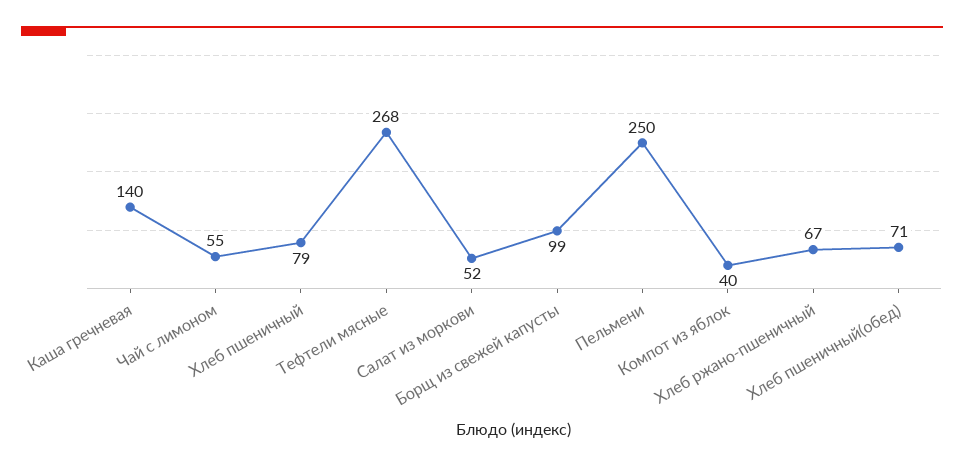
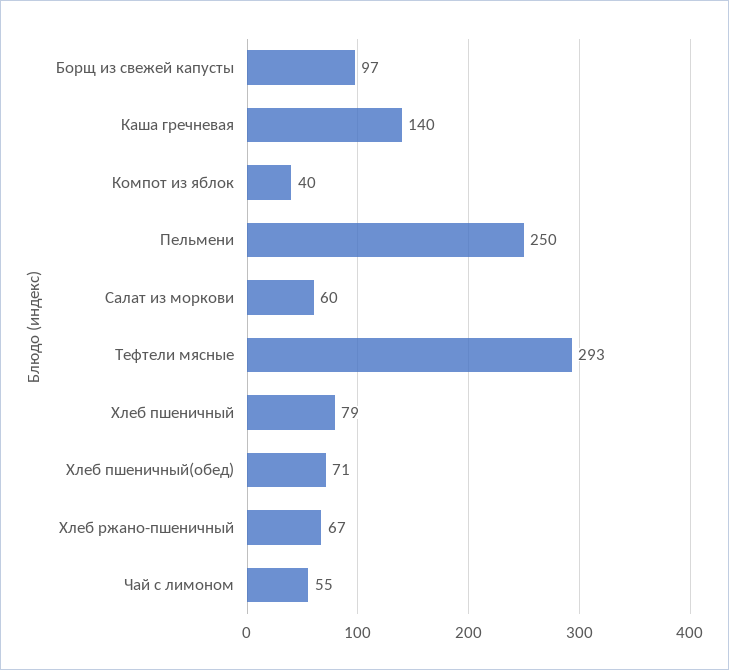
  {
    "Каша гречневая": 140,
    "Чай с лимоном": 55,
    "Хлеб пшеничный": 79,
-   "Тефтели мясные": 268,
+   "Тефтели мясные": 293,
-   "Салат из моркови": 52,
+   "Салат из моркови": 60,
-   "Борщ из свежей капусты": 99,
+   "Борщ из свежей капусты": 97,
    "Пельмени": 250,
    "Компот из яблок": 40,
    "Хлеб ржано-пшеничный": 67,
    "Хлеб пшеничный(обед)": 71
  }

